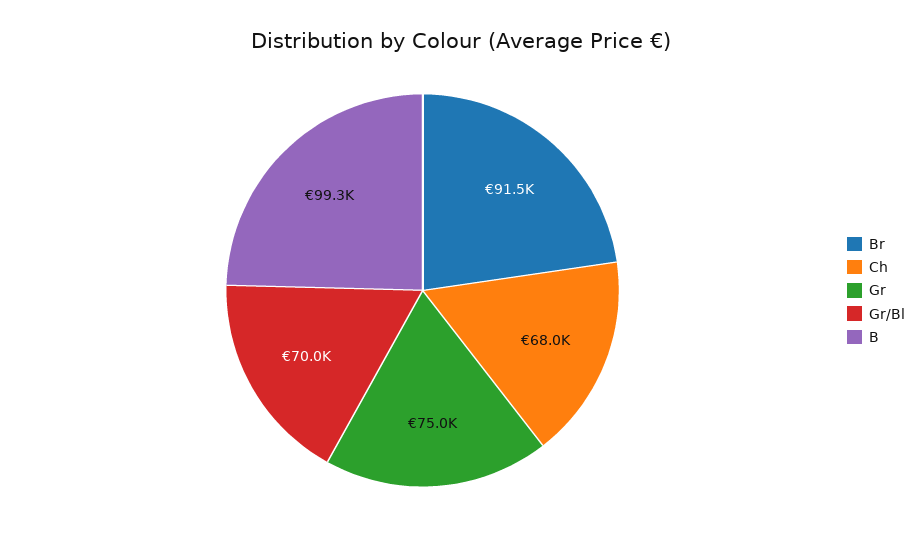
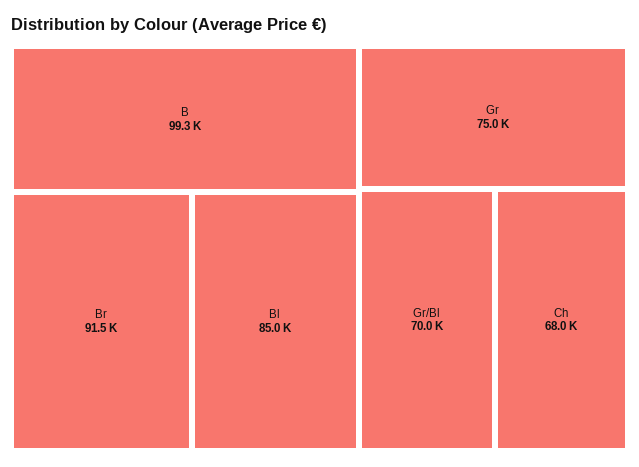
  {
    "Br": 91500,
    "Ch": 68000,
    "Gr": 75000,
    "Gr/Bl": 70000,
-   "B": 99300
+   "B": 99300,
+   "Bl": 85000
  }

